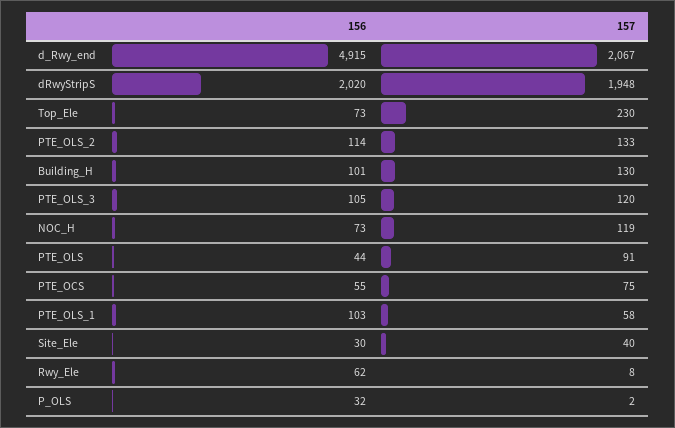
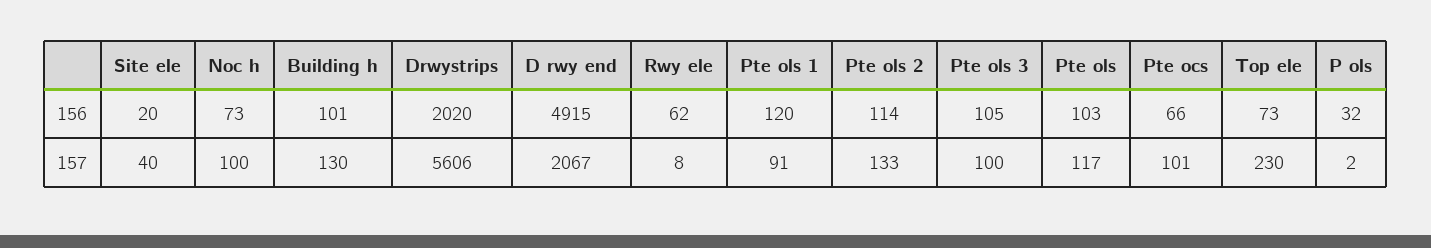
  {
    "156": {
      "d_Rwy_end": 4915,
      "dRwyStripS": 2020,
      "Top_Ele": 73,
      "PTE_OLS_2": 114,
      "Building_H": 101,
      "PTE_OLS_3": 105,
      "NOC_H": 73,
-     "PTE_OLS": 44,
+     "PTE_OLS": 103,
-     "PTE_OCS": 55,
+     "PTE_OCS": 66,
-     "PTE_OLS_1": 103,
+     "PTE_OLS_1": 120,
-     "Site_Ele": 30,
+     "Site_Ele": 20,
      "Rwy_Ele": 62,
      "P_OLS": 32
    },
    "157": {
      "d_Rwy_end": 2067,
-     "dRwyStripS": 1948,
+     "dRwyStripS": 5606,
      "Top_Ele": 230,
      "PTE_OLS_2": 133,
      "Building_H": 130,
-     "PTE_OLS_3": 120,
+     "PTE_OLS_3": 100,
-     "NOC_H": 119,
+     "NOC_H": 100,
-     "PTE_OLS": 91,
+     "PTE_OLS": 117,
-     "PTE_OCS": 75,
+     "PTE_OCS": 101,
-     "PTE_OLS_1": 58,
+     "PTE_OLS_1": 91,
      "Site_Ele": 40,
      "Rwy_Ele": 8,
      "P_OLS": 2
    }
  }

